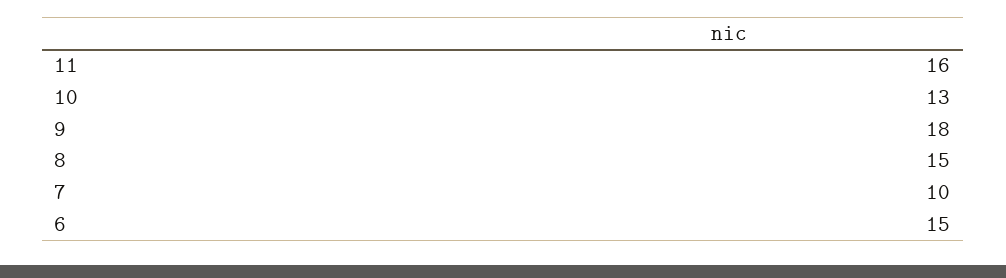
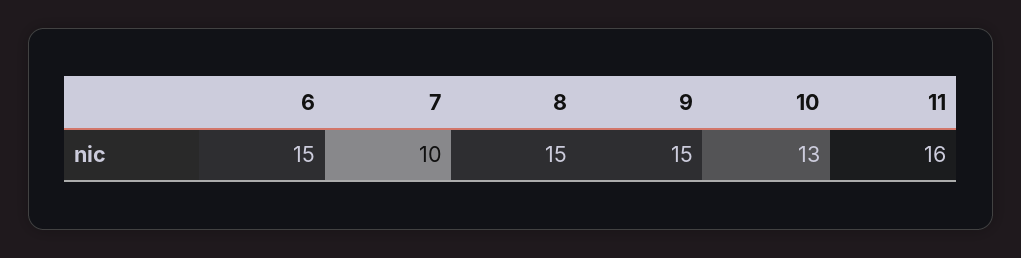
  {
    "11": 16,
    "10": 13,
-   "9": 18,
+   "9": 15,
    "8": 15,
    "7": 10,
    "6": 15
  }

